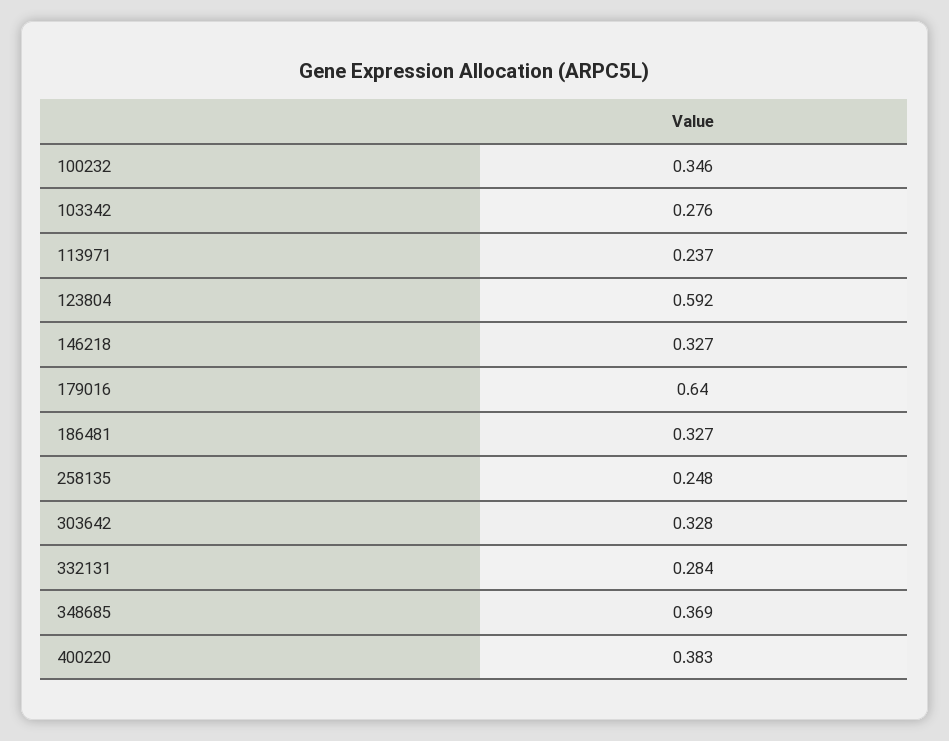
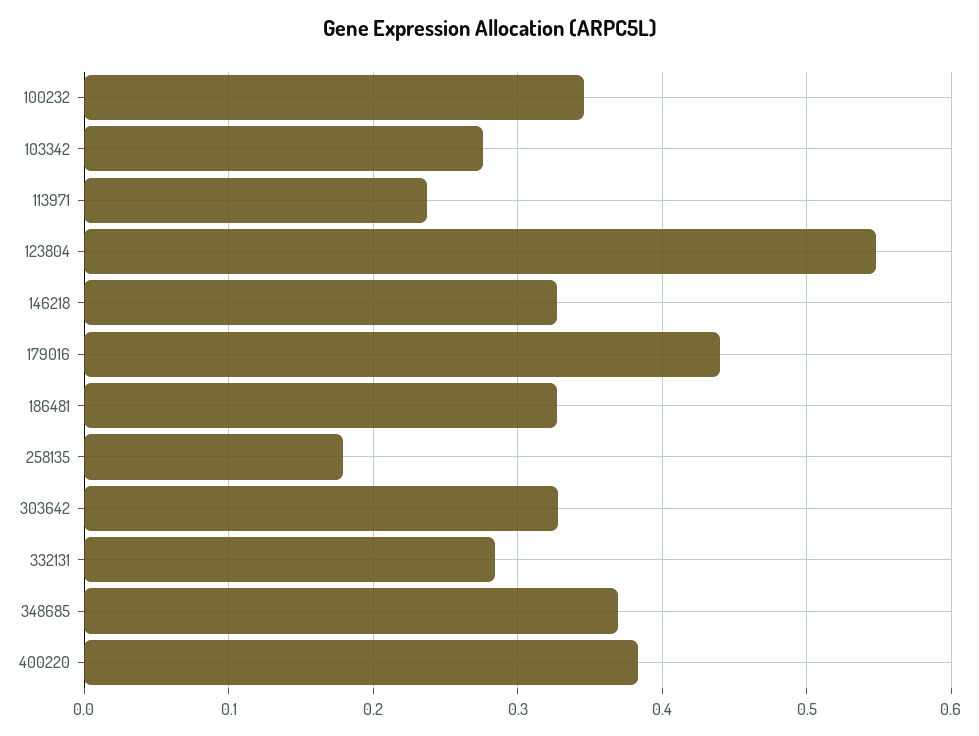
  {
    "100232": 0.346,
    "103342": 0.276,
    "113971": 0.237,
-   "123804": 0.592,
+   "123804": 0.55,
    "146218": 0.327,
-   "179016": 0.64,
+   "179016": 0.44,
    "186481": 0.327,
-   "258135": 0.248,
+   "258135": 0.18,
    "303642": 0.328,
    "332131": 0.284,
    "348685": 0.369,
    "400220": 0.383
  }

